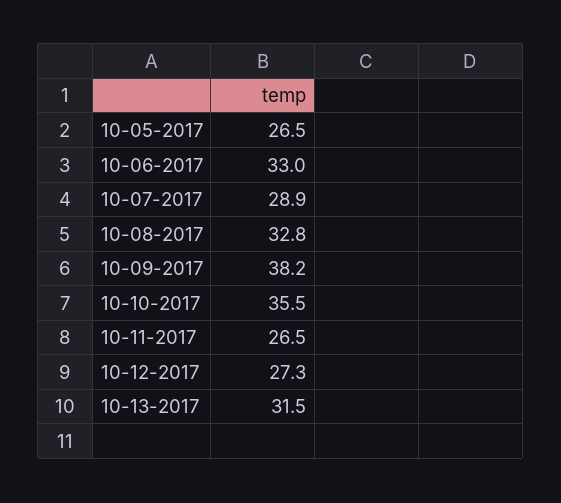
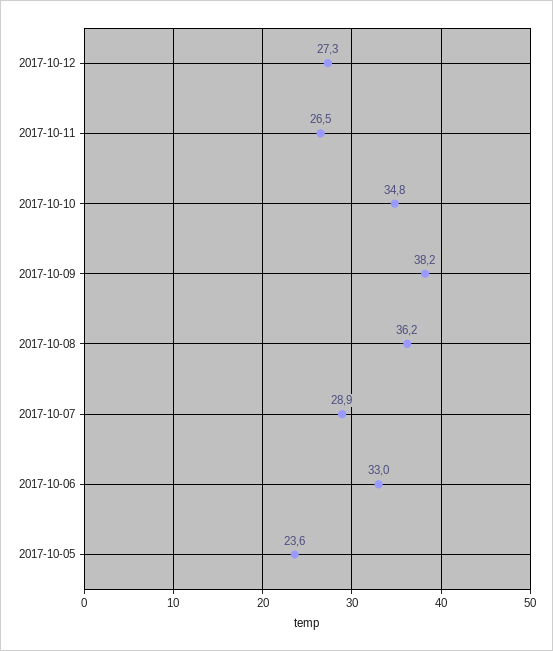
  {
-   "10-05-2017": 26.5,
+   "10-05-2017": 23.6,
    "10-06-2017": 33,
    "10-07-2017": 28.9,
-   "10-08-2017": 32.8,
+   "10-08-2017": 36.2,
    "10-09-2017": 38.2,
-   "10-10-2017": 35.5,
+   "10-10-2017": 34.8,
    "10-11-2017": 26.5,
-   "10-12-2017": 27.3,
+   "10-12-2017": 27.3
-   "10-13-2017": 31.5
  }

